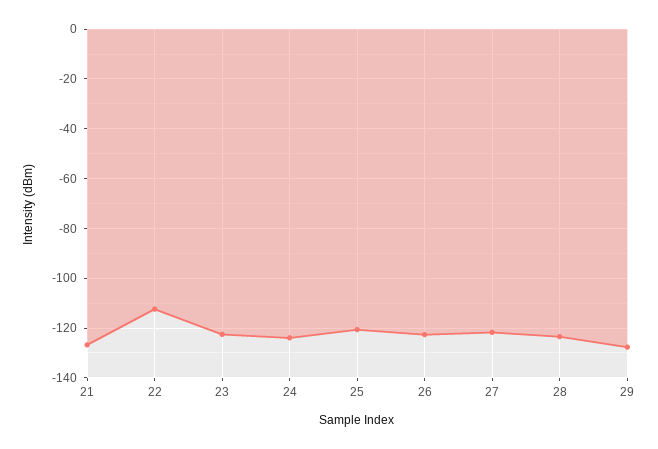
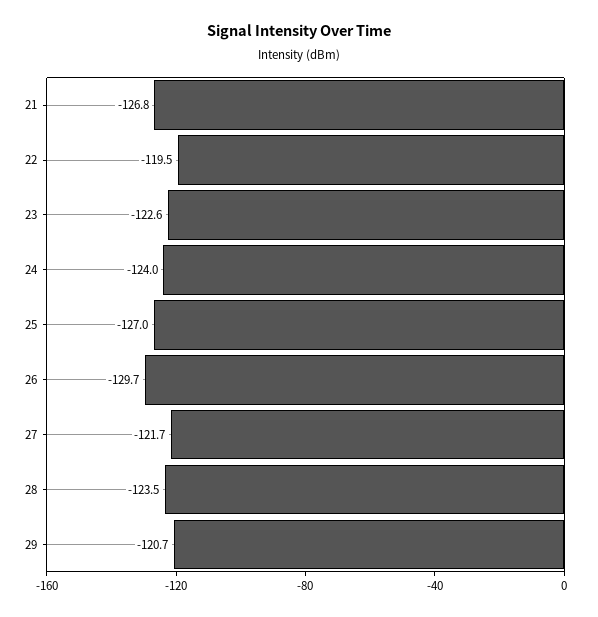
  {
    "21": -126.8,
-   "22": -112.5,
+   "22": -119.5,
    "23": -122.6,
    "24": -124,
-   "25": -120,
+   "25": -127,
-   "26": -122.5,
+   "26": -129.7,
    "27": -121.7,
    "28": -123.5,
-   "29": -127.5
+   "29": -120.7
  }

